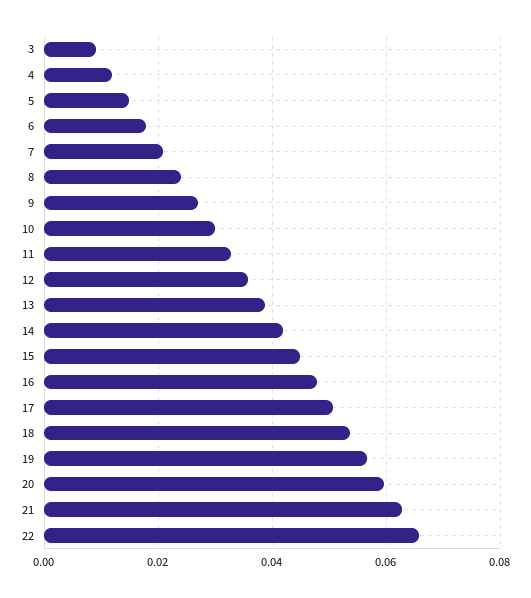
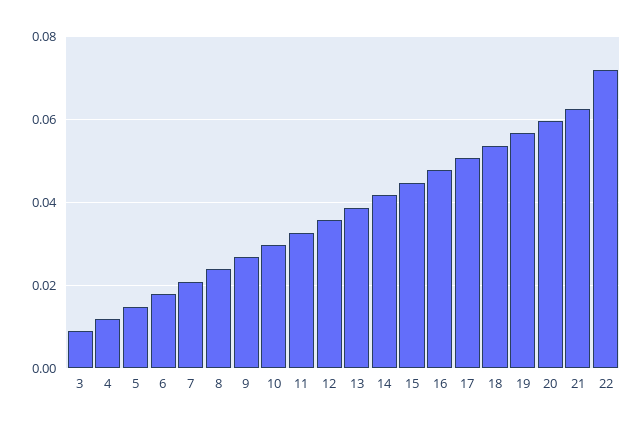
  {
    "3": 0.01,
    "4": 0.012,
    "5": 0.014,
    "6": 0.018,
    "7": 0.02,
    "8": 0.024,
    "9": 0.026,
    "10": 0.03,
    "11": 0.032,
    "12": 0.036,
    "13": 0.038,
    "14": 0.042,
    "15": 0.044,
    "16": 0.048,
    "17": 0.05,
    "18": 0.054,
    "19": 0.056,
    "20": 0.06,
    "21": 0.062,
-   "22": 0.066
+   "22": 0.072
  }

